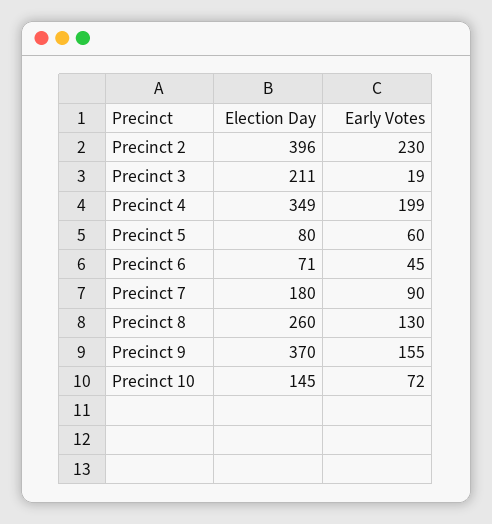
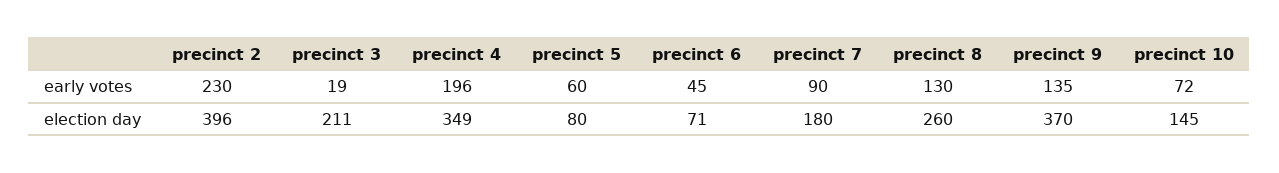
  {
    "Election Day": {
      "Precinct 2": 396,
      "Precinct 3": 211,
      "Precinct 4": 349,
      "Precinct 5": 80,
      "Precinct 6": 71,
      "Precinct 7": 180,
      "Precinct 8": 260,
      "Precinct 9": 370,
      "Precinct 10": 145
    },
    "Early Votes": {
      "Precinct 2": 230,
      "Precinct 3": 19,
-     "Precinct 4": 199,
+     "Precinct 4": 196,
      "Precinct 5": 60,
      "Precinct 6": 45,
      "Precinct 7": 90,
      "Precinct 8": 130,
-     "Precinct 9": 155,
+     "Precinct 9": 135,
      "Precinct 10": 72
    }
  }

